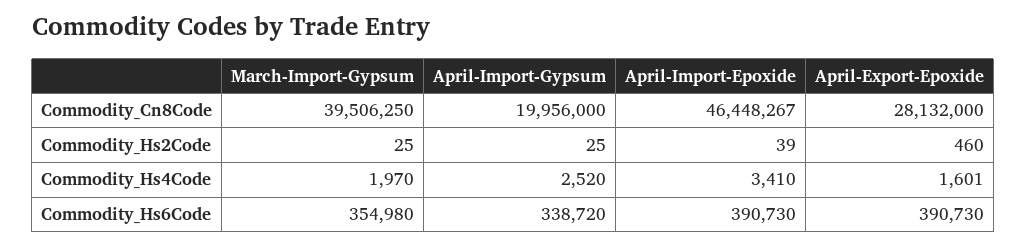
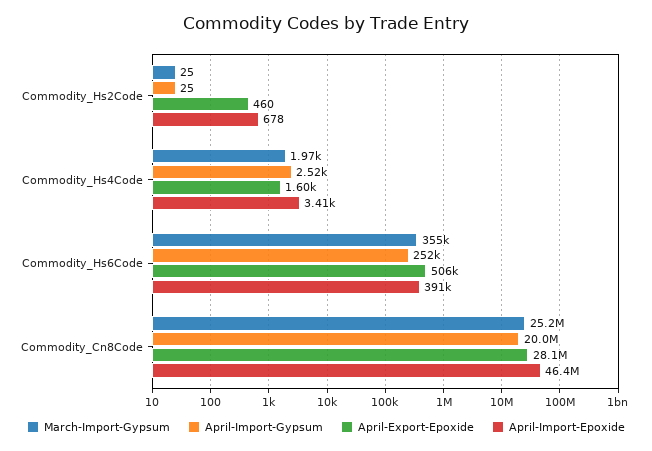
  {
    "March-Import-Gypsum": {
-     "Commodity_Cn8Code": 39506250,
+     "Commodity_Cn8Code": 25200000,
      "Commodity_Hs2Code": 25,
      "Commodity_Hs4Code": 1970,
      "Commodity_Hs6Code": 354980
    },
    "April-Import-Gypsum": {
      "Commodity_Cn8Code": 19956000,
      "Commodity_Hs2Code": 25,
      "Commodity_Hs4Code": 2520,
-     "Commodity_Hs6Code": 338720
+     "Commodity_Hs6Code": 252000
    },
    "April-Import-Epoxide": {
      "Commodity_Cn8Code": 46448267,
-     "Commodity_Hs2Code": 39,
+     "Commodity_Hs2Code": 678,
      "Commodity_Hs4Code": 3410,
      "Commodity_Hs6Code": 390730
    },
    "April-Export-Epoxide": {
      "Commodity_Cn8Code": 28132000,
      "Commodity_Hs2Code": 460,
      "Commodity_Hs4Code": 1601,
-     "Commodity_Hs6Code": 390730
+     "Commodity_Hs6Code": 506000
    }
  }

